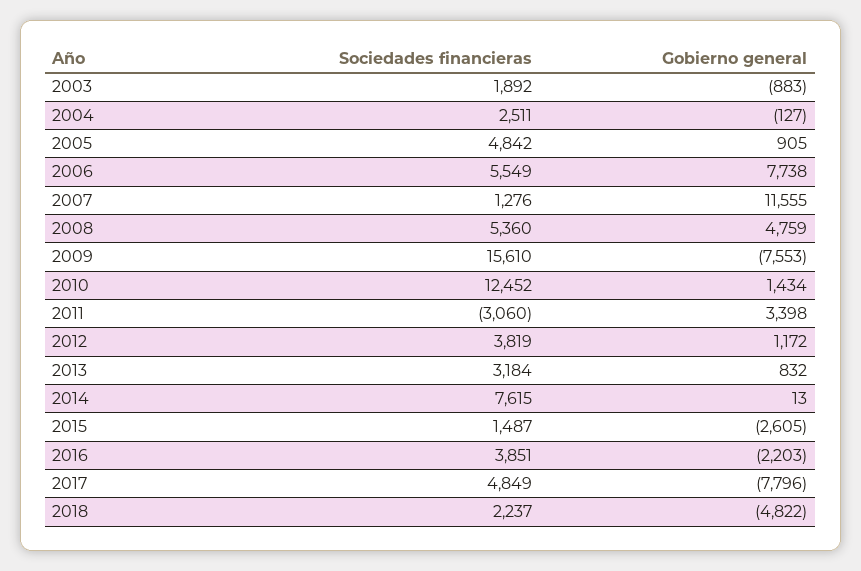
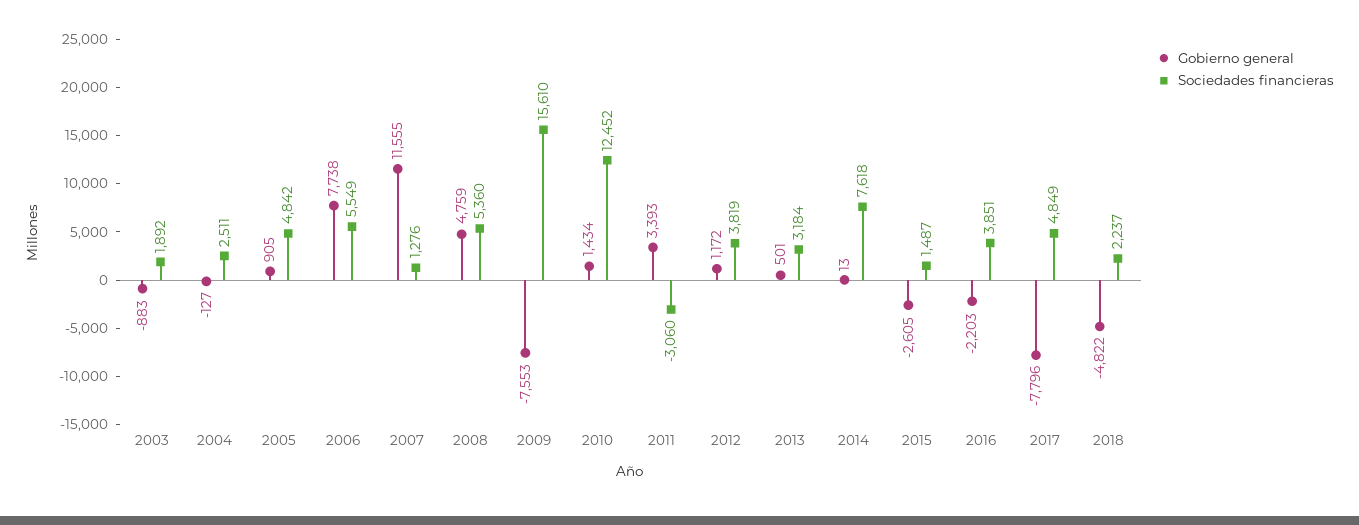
  {
    "Sociedades financieras": {
      "2003": 1892,
      "2004": 2511,
      "2005": 4842,
      "2006": 5549,
      "2007": 1276,
      "2008": 5360,
      "2009": 15610,
      "2010": 12452,
      "2011": -3060,
      "2012": 3819,
      "2013": 3184,
-     "2014": 7615,
+     "2014": 7618,
      "2015": 1487,
      "2016": 3851,
      "2017": 4849,
      "2018": 2237
    },
    "Gobierno general": {
      "2003": -883,
      "2004": -127,
      "2005": 905,
      "2006": 7738,
      "2007": 11555,
      "2008": 4759,
      "2009": -7553,
      "2010": 1434,
-     "2011": 3398,
+     "2011": 3393,
      "2012": 1172,
-     "2013": 832,
+     "2013": 501,
      "2014": 13,
      "2015": -2605,
      "2016": -2203,
      "2017": -7796,
      "2018": -4822
    }
  }

